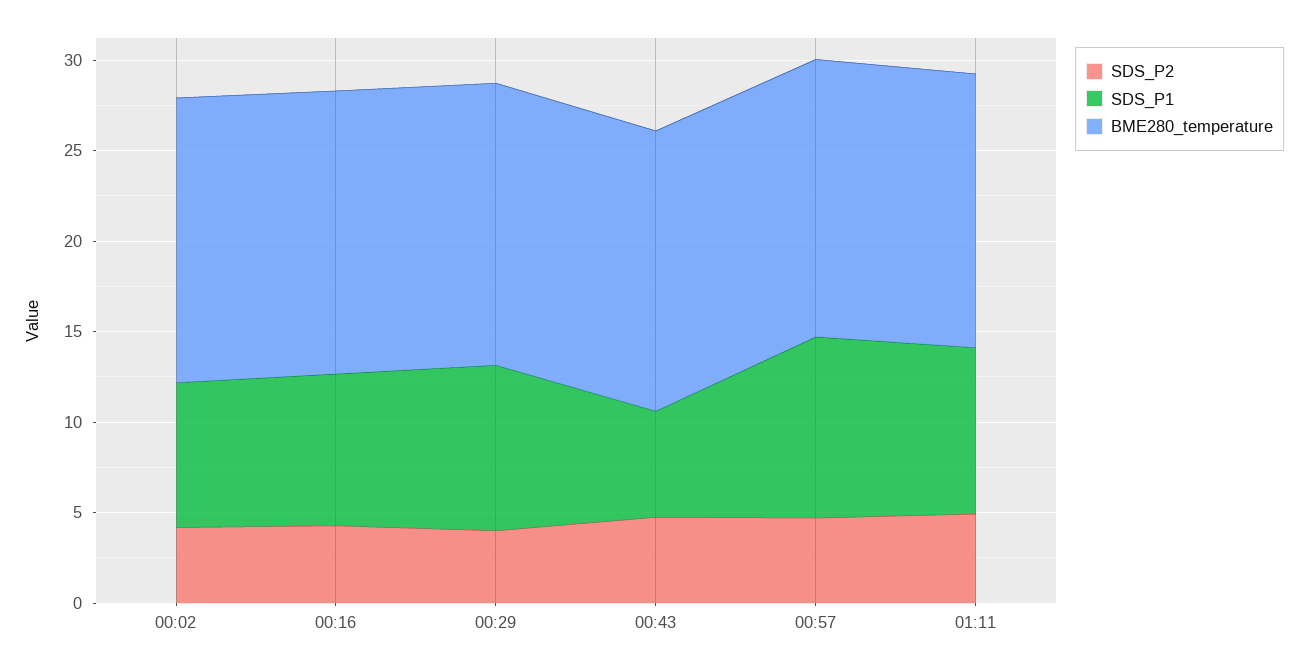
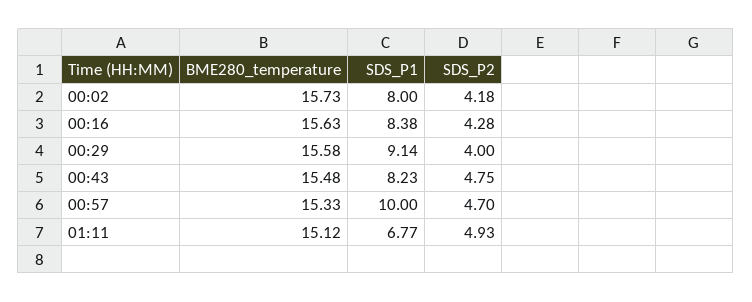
  {
    "SDS_P2": {
      "00:02": 4.18,
      "00:16": 4.28,
      "00:29": 4,
      "00:43": 4.75,
      "00:57": 4.7,
      "01:11": 4.93
    },
    "SDS_P1": {
      "00:02": 8,
      "00:16": 8.38,
      "00:29": 9.14,
-     "00:43": 6,
+     "00:43": 8.23,
      "00:57": 10,
-     "01:11": 9
+     "01:11": 6.77
    },
    "BME280_temperature": {
      "00:02": 15.73,
      "00:16": 15.63,
      "00:29": 15.58,
      "00:43": 15.48,
      "00:57": 15.33,
      "01:11": 15.12
    }
  }

